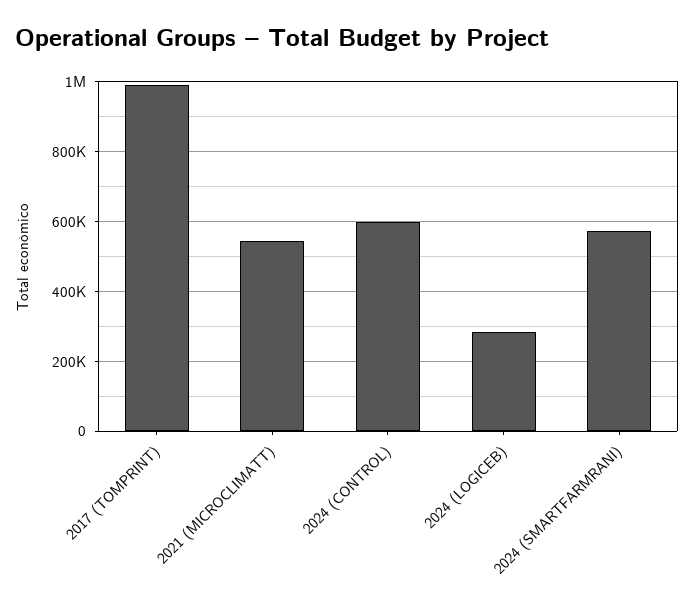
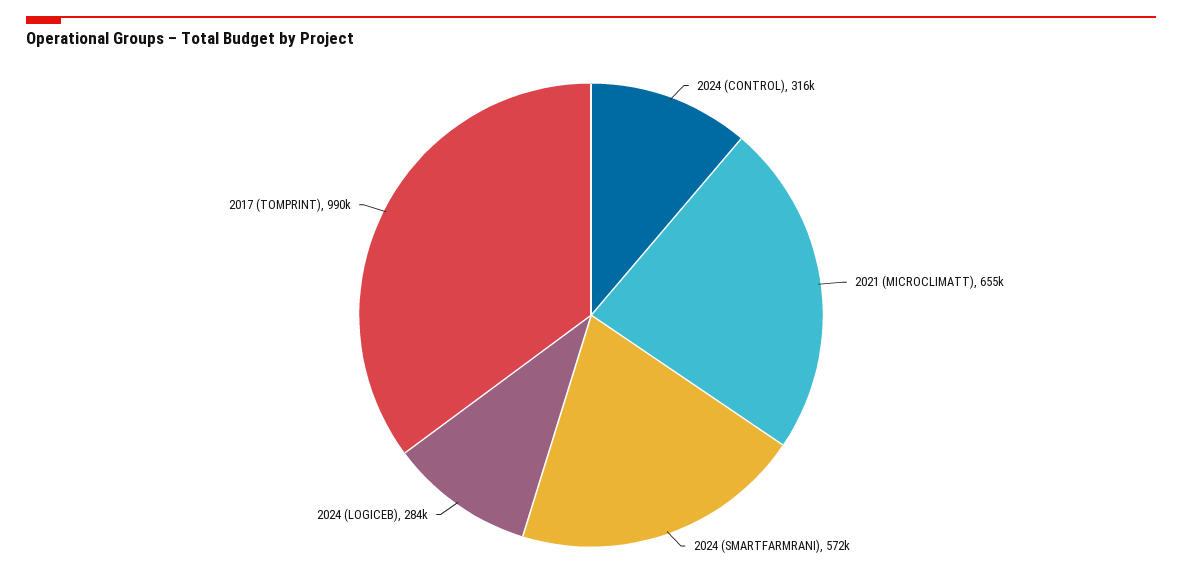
  {
    "2017 (TOMPRINT)": 990000,
-   "2021 (MICROCLIMATT)": 540000,
+   "2021 (MICROCLIMATT)": 655000,
-   "2024 (CONTROL)": 600000,
+   "2024 (CONTROL)": 316000,
    "2024 (LOGICEB)": 284000,
    "2024 (SMARTFARMRANI)": 572000
  }

